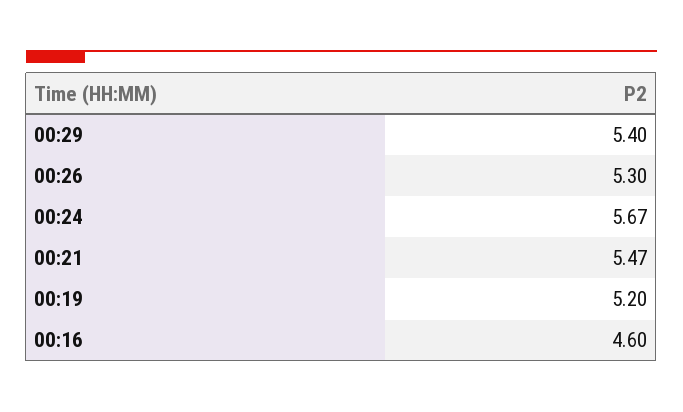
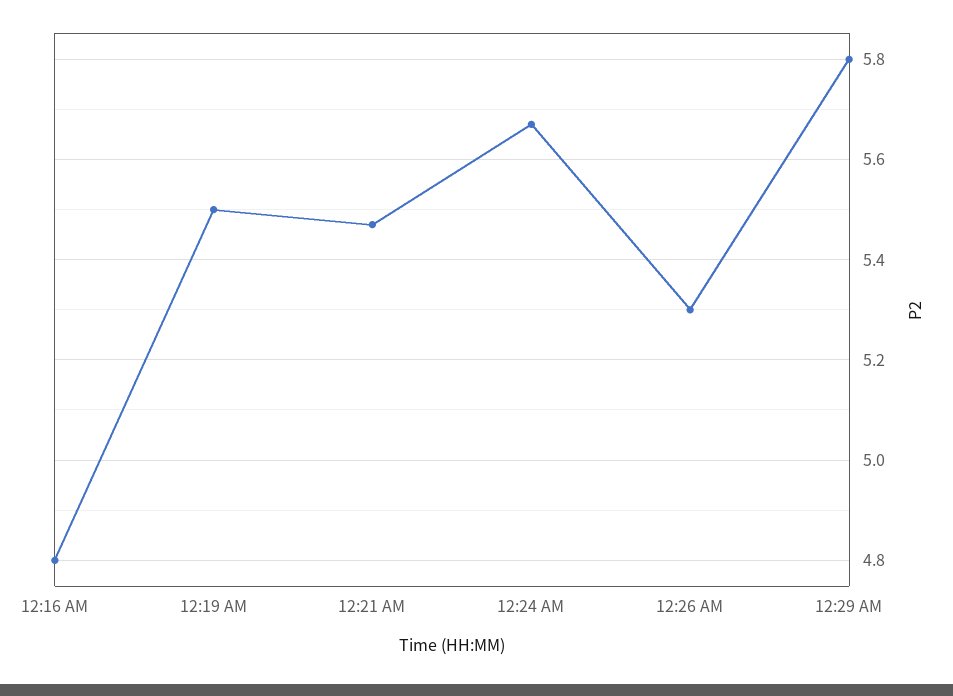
  {
-   "00:29": 5.4,
+   "00:29": 5.8,
    "00:26": 5.3,
    "00:24": 5.67,
    "00:21": 5.47,
-   "00:19": 5.2,
+   "00:19": 5.5,
-   "00:16": 4.6
+   "00:16": 4.8
  }

